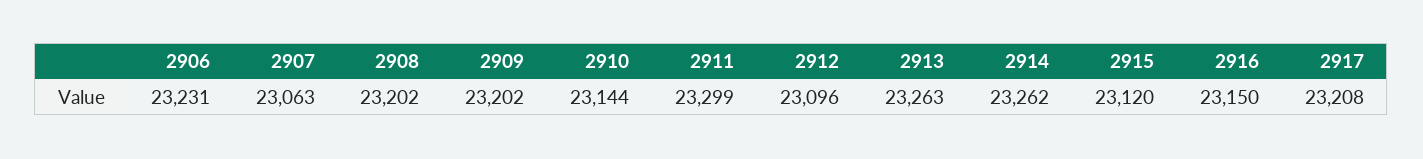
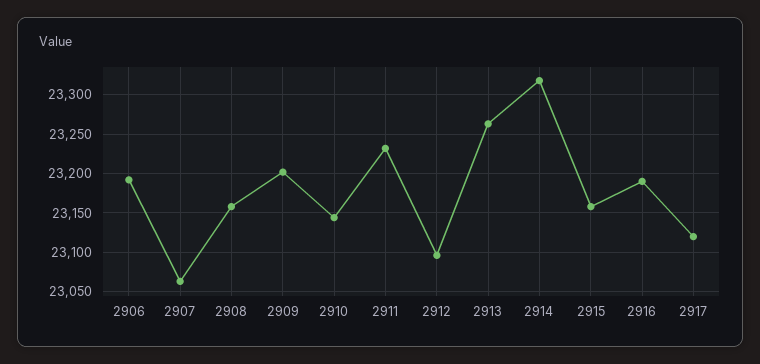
  {
-   "2906": 23231,
+   "2906": 23190,
    "2907": 23063,
-   "2908": 23202,
+   "2908": 23160,
    "2909": 23202,
    "2910": 23144,
-   "2911": 23299,
+   "2911": 23230,
    "2912": 23096,
    "2913": 23263,
-   "2914": 23262,
+   "2914": 23320,
-   "2915": 23120,
+   "2915": 23160,
-   "2916": 23150,
+   "2916": 23190,
-   "2917": 23208
+   "2917": 23120
  }

